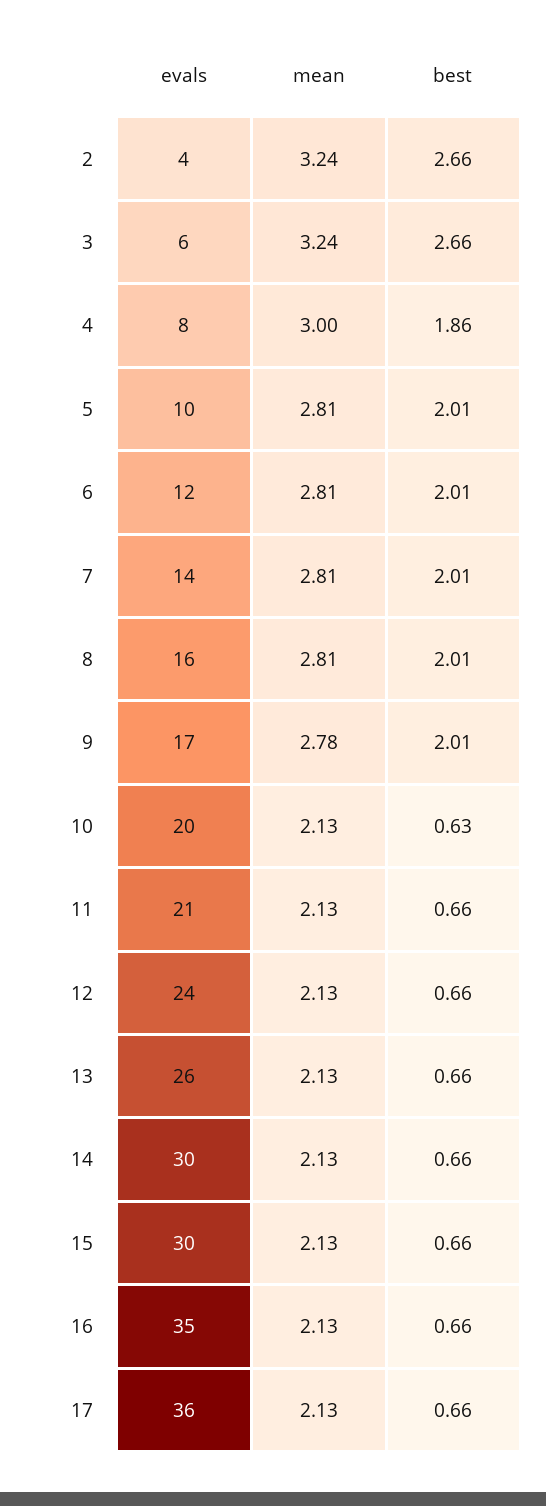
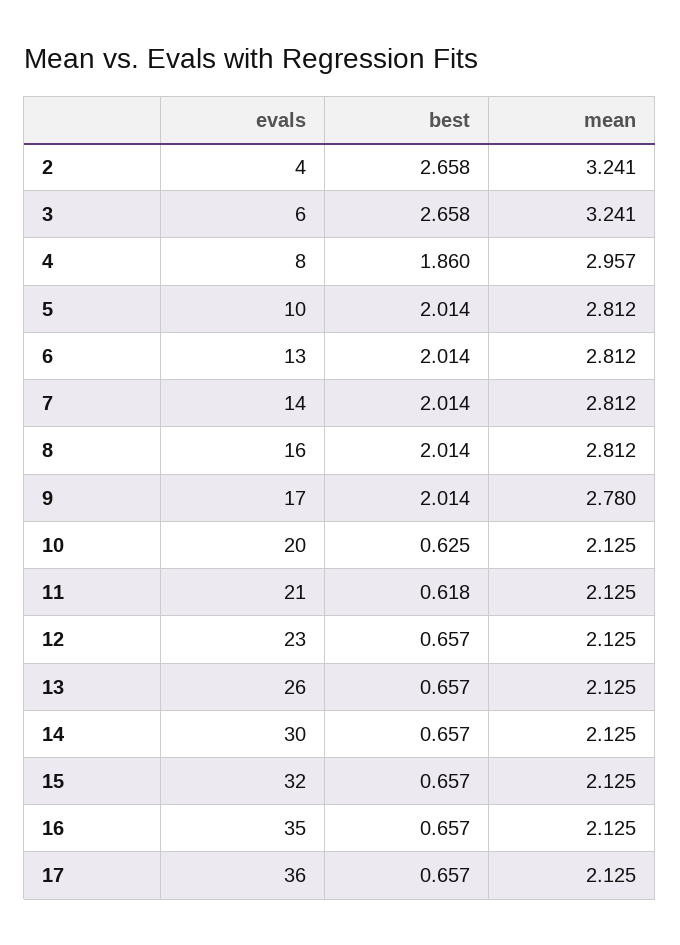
  {
    "evals": {
      "2": 4,
      "3": 6,
      "4": 8,
      "5": 10,
-     "6": 12,
+     "6": 13,
      "7": 14,
      "8": 16,
      "9": 17,
      "10": 20,
      "11": 21,
-     "12": 24,
+     "12": 23,
      "13": 26,
      "14": 30,
-     "15": 30,
+     "15": 32,
      "16": 35,
      "17": 36
    },
    "mean": {
      "2": 3.241,
      "3": 3.241,
-     "4": 3,
+     "4": 2.957,
      "5": 2.812,
      "6": 2.812,
      "7": 2.812,
      "8": 2.812,
      "9": 2.78,
      "10": 2.125,
      "11": 2.125,
      "12": 2.125,
      "13": 2.125,
      "14": 2.125,
      "15": 2.125,
      "16": 2.125,
      "17": 2.125
    },
    "best": {
      "2": 2.658,
      "3": 2.658,
      "4": 1.86,
      "5": 2.014,
      "6": 2.014,
      "7": 2.014,
      "8": 2.014,
      "9": 2.014,
      "10": 0.625,
-     "11": 0.66,
+     "11": 0.618,
      "12": 0.657,
      "13": 0.657,
      "14": 0.657,
      "15": 0.657,
      "16": 0.657,
      "17": 0.657
    }
  }

